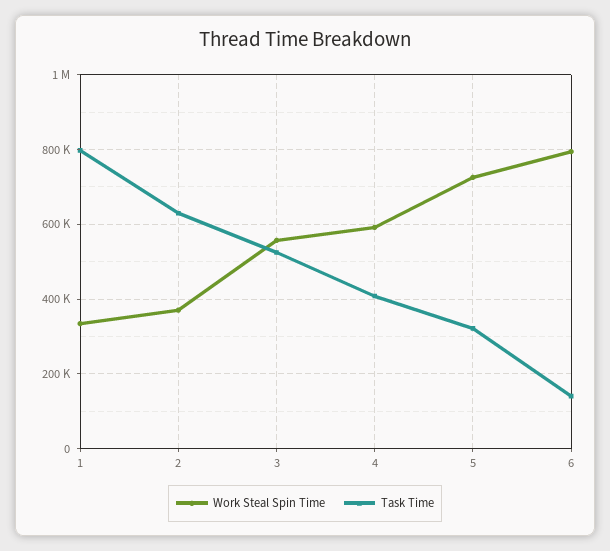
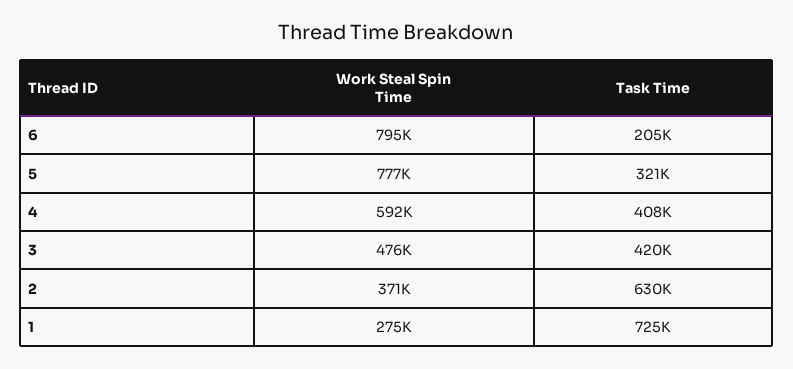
  {
    "Work Steal Spin Time": {
-     "1": 340000,
+     "1": 275000,
      "2": 371000,
-     "3": 560000,
+     "3": 476000,
      "4": 592000,
-     "5": 720000,
+     "5": 777000,
      "6": 795000
    },
    "Task Time": {
-     "1": 800000,
+     "1": 725000,
      "2": 630000,
-     "3": 520000,
+     "3": 420000,
      "4": 408000,
      "5": 321000,
-     "6": 140000
+     "6": 205000
    }
  }

